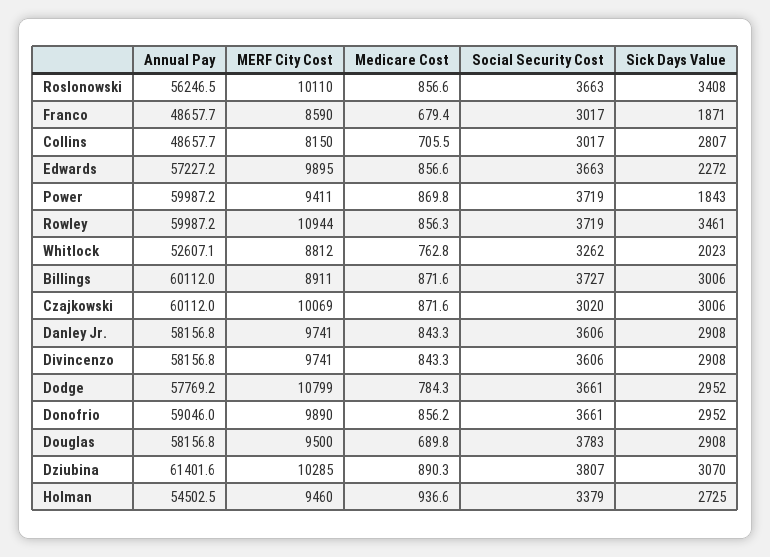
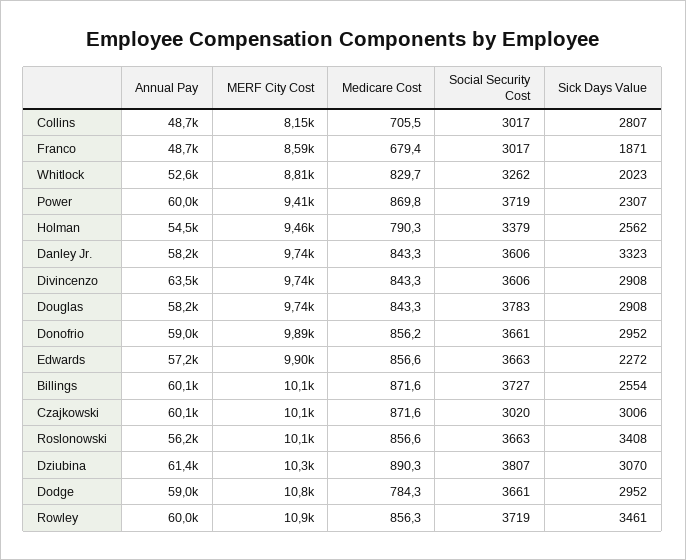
  {
    "Annual Pay": {
      "Roslonowski": 56246.5,
      "Franco": 48657.7,
      "Collins": 48657.7,
      "Edwards": 57227.2,
      "Power": 59987.2,
      "Rowley": 59987.2,
      "Whitlock": 52607.1,
      "Billings": 60112,
      "Czajkowski": 60112,
      "Danley Jr.": 58156.8,
-     "Divincenzo": 58156.8,
+     "Divincenzo": 63500,
-     "Dodge": 57769.2,
+     "Dodge": 59000,
      "Donofrio": 59046,
      "Douglas": 58156.8,
      "Dziubina": 61401.6,
      "Holman": 54502.5
    },
    "MERF City Cost": {
      "Roslonowski": 10110,
      "Franco": 8590,
      "Collins": 8150,
      "Edwards": 9895,
      "Power": 9411,
      "Rowley": 10944,
      "Whitlock": 8812,
-     "Billings": 8911,
+     "Billings": 10100,
      "Czajkowski": 10069,
      "Danley Jr.": 9741,
      "Divincenzo": 9741,
      "Dodge": 10799,
      "Donofrio": 9890,
-     "Douglas": 9500,
+     "Douglas": 9740,
      "Dziubina": 10285,
      "Holman": 9460
    },
    "Medicare Cost": {
      "Roslonowski": 856.6,
      "Franco": 679.4,
      "Collins": 705.5,
      "Edwards": 856.6,
      "Power": 869.8,
      "Rowley": 856.3,
-     "Whitlock": 762.8,
+     "Whitlock": 829.7,
      "Billings": 871.6,
      "Czajkowski": 871.6,
      "Danley Jr.": 843.3,
      "Divincenzo": 843.3,
      "Dodge": 784.3,
      "Donofrio": 856.2,
-     "Douglas": 689.8,
+     "Douglas": 843.3,
      "Dziubina": 890.3,
-     "Holman": 936.6
+     "Holman": 790.3
    },
    "Social Security Cost": {
      "Roslonowski": 3663,
      "Franco": 3017,
      "Collins": 3017,
      "Edwards": 3663,
      "Power": 3719,
      "Rowley": 3719,
      "Whitlock": 3262,
      "Billings": 3727,
      "Czajkowski": 3020,
      "Danley Jr.": 3606,
      "Divincenzo": 3606,
      "Dodge": 3661,
      "Donofrio": 3661,
      "Douglas": 3783,
      "Dziubina": 3807,
      "Holman": 3379
    },
    "Sick Days Value": {
      "Roslonowski": 3408,
      "Franco": 1871,
      "Collins": 2807,
      "Edwards": 2272,
-     "Power": 1843,
+     "Power": 2307,
      "Rowley": 3461,
      "Whitlock": 2023,
-     "Billings": 3006,
+     "Billings": 2554,
      "Czajkowski": 3006,
-     "Danley Jr.": 2908,
+     "Danley Jr.": 3323,
      "Divincenzo": 2908,
      "Dodge": 2952,
      "Donofrio": 2952,
      "Douglas": 2908,
      "Dziubina": 3070,
-     "Holman": 2725
+     "Holman": 2562
    }
  }

